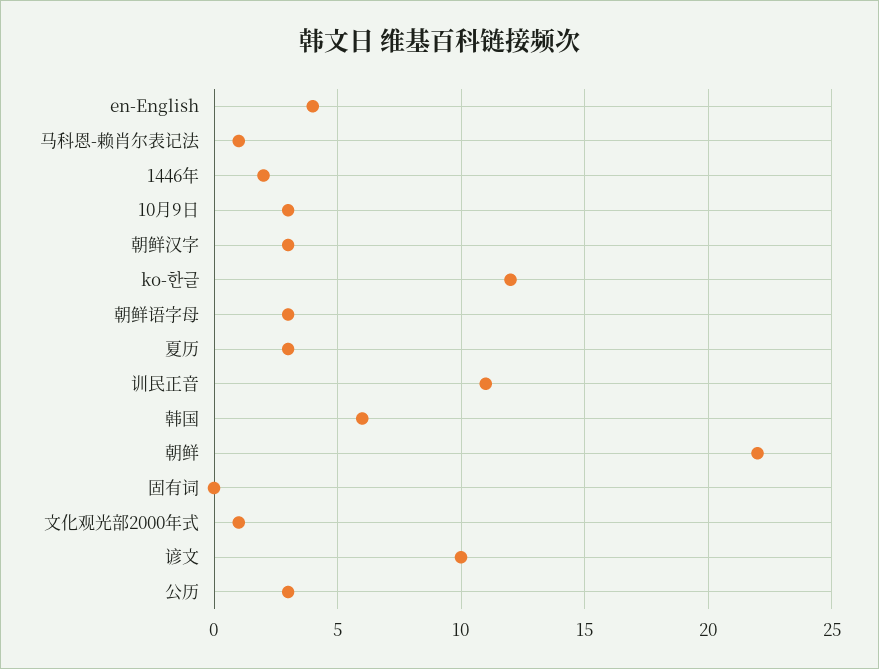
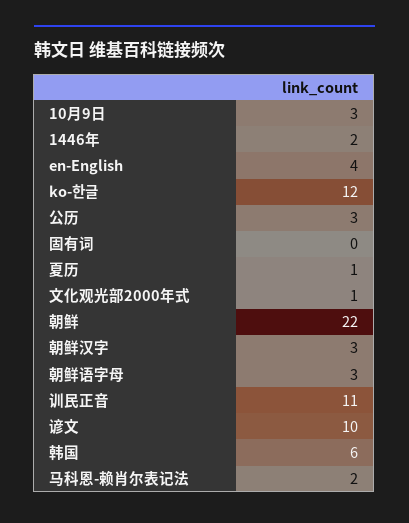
  {
    "en-English": 4,
-   "马科恩-赖肖尔表记法": 1,
+   "马科恩-赖肖尔表记法": 2,
    "1446年": 2,
    "10月9日": 3,
    "朝鲜汉字": 3,
    "ko-한글": 12,
    "朝鲜语字母": 3,
-   "夏历": 3,
+   "夏历": 1,
    "训民正音": 11,
    "韩国": 6,
    "朝鲜": 22,
    "固有词": 0,
    "文化观光部2000年式": 1,
    "谚文": 10,
    "公历": 3
  }

